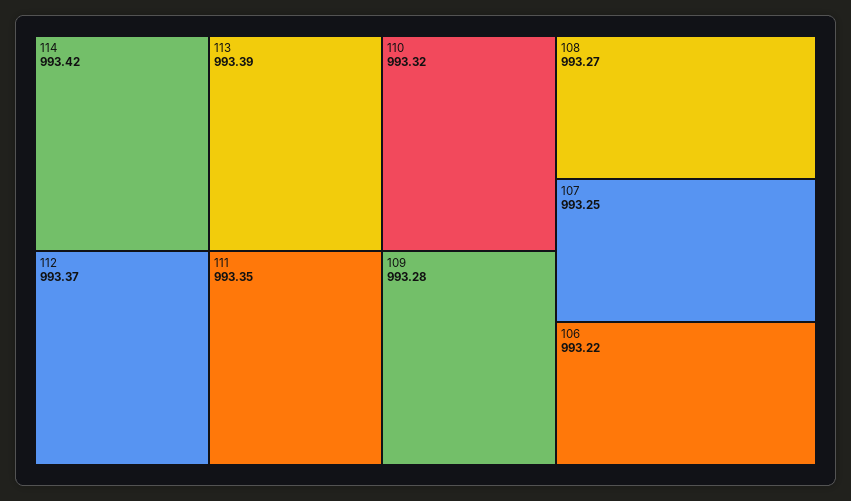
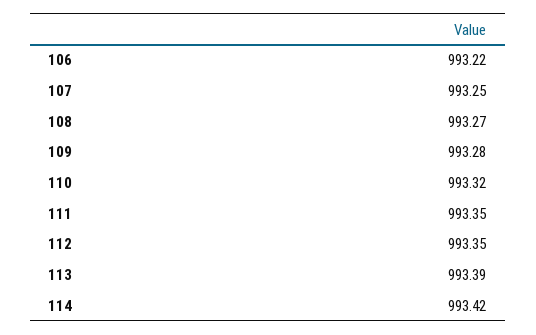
  {
    "114": 993.42,
    "113": 993.39,
-   "112": 993.37,
+   "112": 993.35,
    "111": 993.35,
    "110": 993.32,
    "109": 993.28,
    "108": 993.27,
    "107": 993.25,
    "106": 993.22
  }

